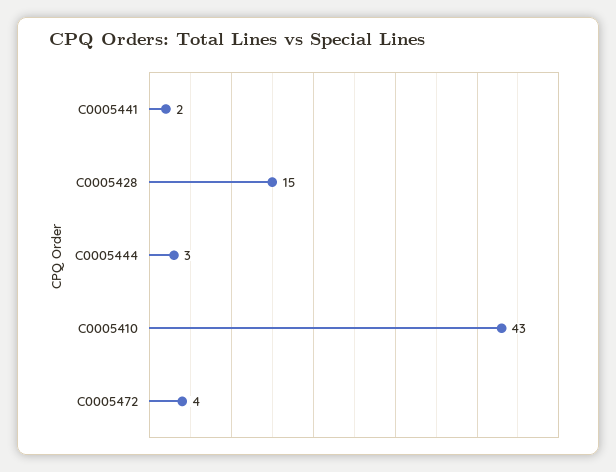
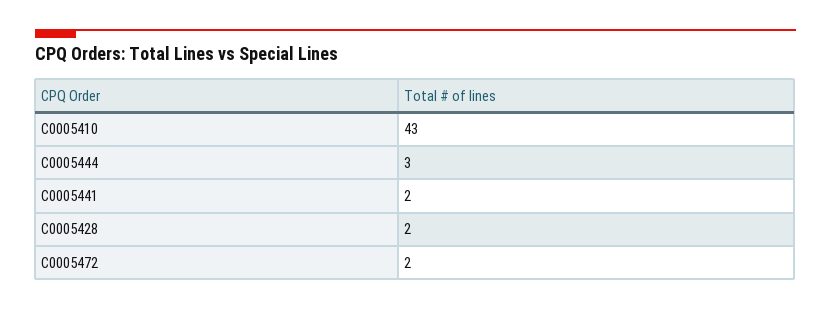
  {
    "C0005441": 2,
-   "C0005428": 15,
+   "C0005428": 2,
    "C0005444": 3,
    "C0005410": 43,
-   "C0005472": 4
+   "C0005472": 2
  }

